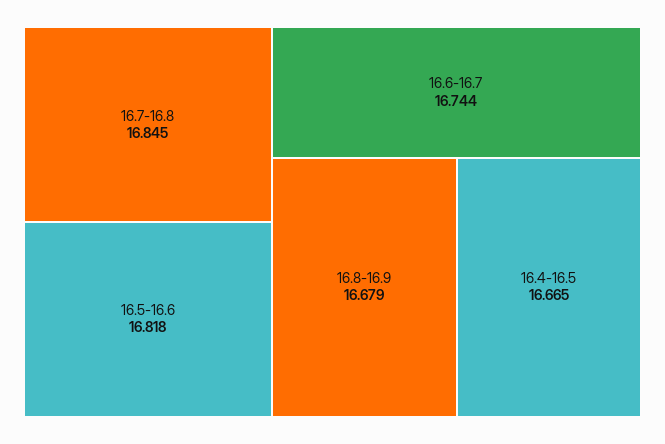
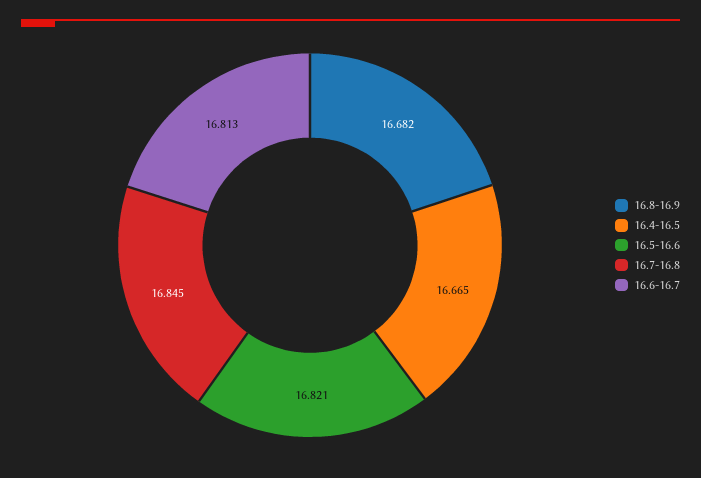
  {
    "16.7-16.8": 16.845,
-   "16.5-16.6": 16.818,
+   "16.5-16.6": 16.821,
-   "16.6-16.7": 16.744,
+   "16.6-16.7": 16.813,
-   "16.8-16.9": 16.679,
+   "16.8-16.9": 16.682,
    "16.4-16.5": 16.665
  }

